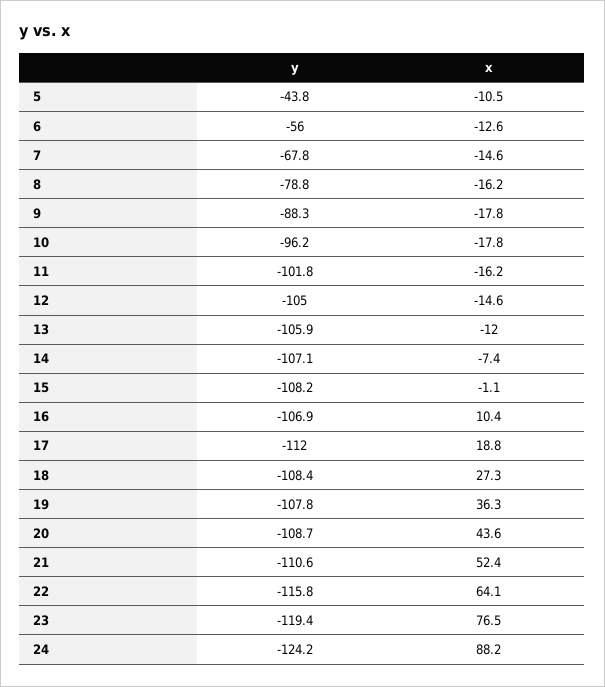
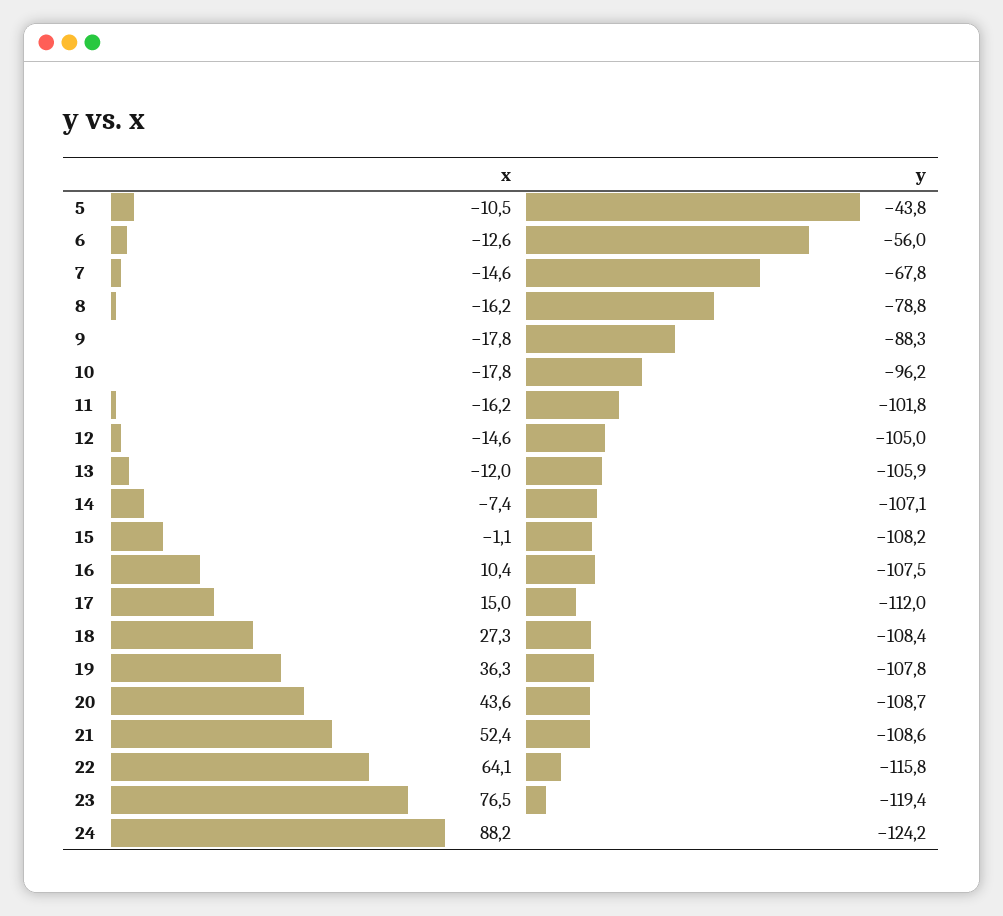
  {
    "y": {
      "5": -43.8,
      "6": -56,
      "7": -67.8,
      "8": -78.8,
      "9": -88.3,
      "10": -96.2,
      "11": -101.8,
      "12": -105,
      "13": -105.9,
      "14": -107.1,
      "15": -108.2,
-     "16": -106.9,
+     "16": -107.5,
      "17": -112,
      "18": -108.4,
      "19": -107.8,
      "20": -108.7,
-     "21": -110.6,
+     "21": -108.6,
      "22": -115.8,
      "23": -119.4,
      "24": -124.2
    },
    "x": {
      "5": -10.5,
      "6": -12.6,
      "7": -14.6,
      "8": -16.2,
      "9": -17.8,
      "10": -17.8,
      "11": -16.2,
      "12": -14.6,
      "13": -12,
      "14": -7.4,
      "15": -1.1,
      "16": 10.4,
-     "17": 18.8,
+     "17": 15,
      "18": 27.3,
      "19": 36.3,
      "20": 43.6,
      "21": 52.4,
      "22": 64.1,
      "23": 76.5,
      "24": 88.2
    }
  }

